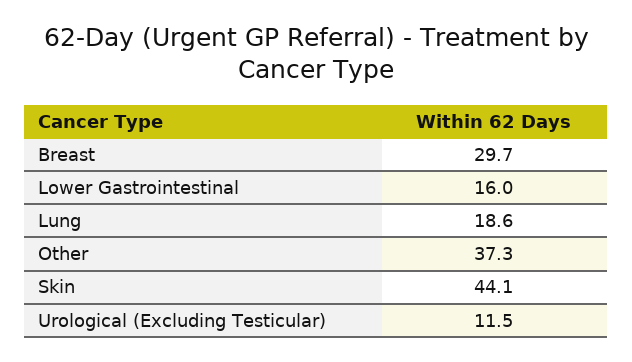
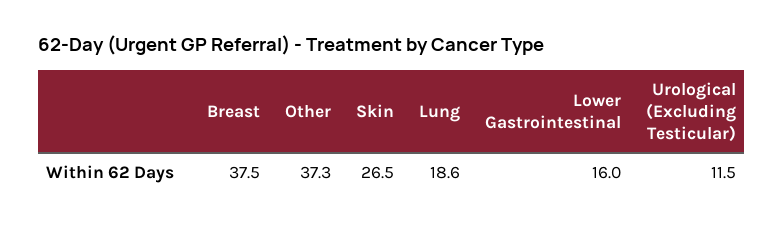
  {
-   "Breast": 29.7,
+   "Breast": 37.5,
    "Lower Gastrointestinal": 16,
    "Lung": 18.6,
    "Other": 37.3,
-   "Skin": 44.1,
+   "Skin": 26.5,
    "Urological (Excluding Testicular)": 11.5
  }

